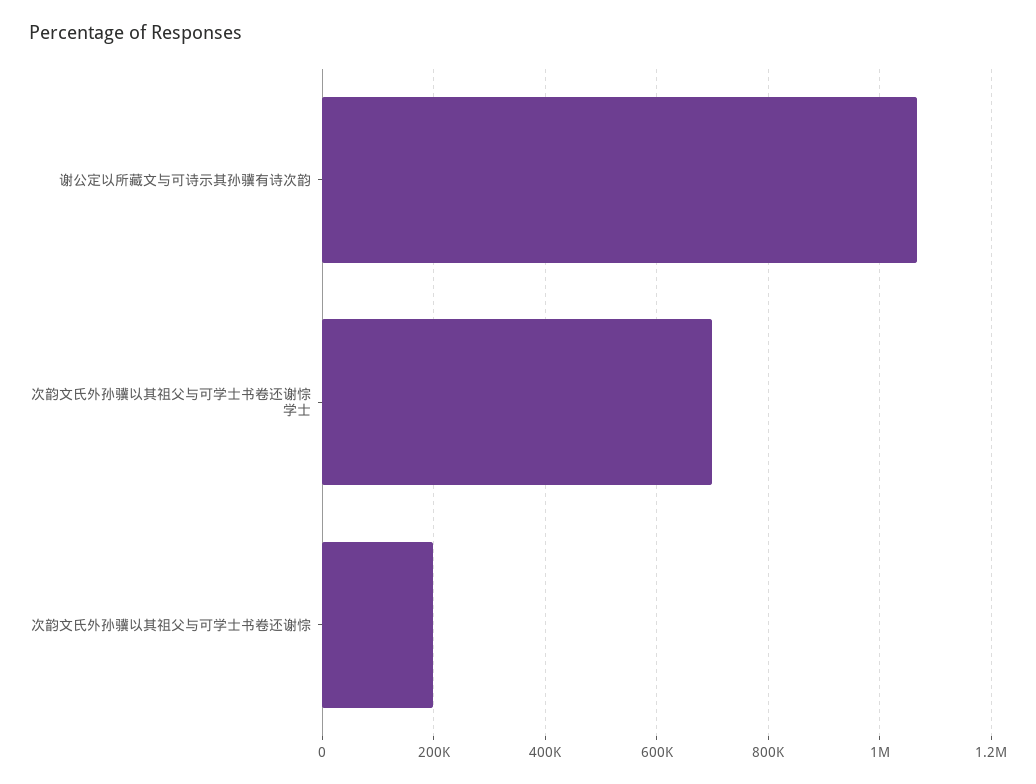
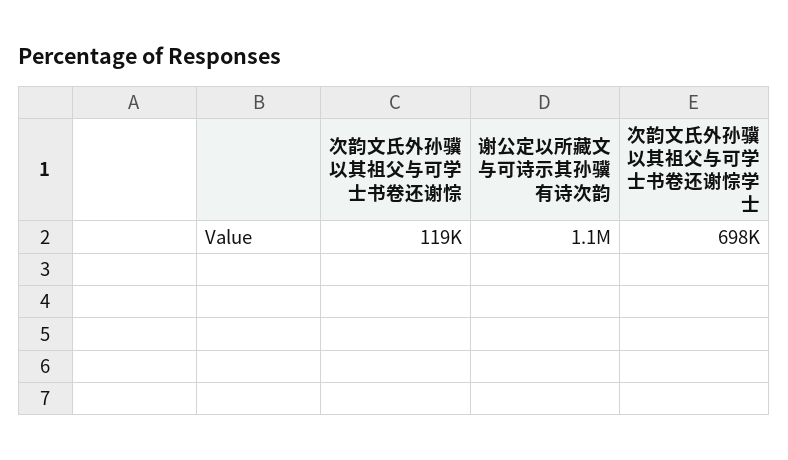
  {
    "谢公定以所藏文与可诗示其孙骥有诗次韵": 1100000,
    "次韵文氏外孙骥以其祖父与可学士书卷还谢悰学士": 698000,
-   "次韵文氏外孙骥以其祖父与可学士书卷还谢悰": 200000
+   "次韵文氏外孙骥以其祖父与可学士书卷还谢悰": 119000
  }

